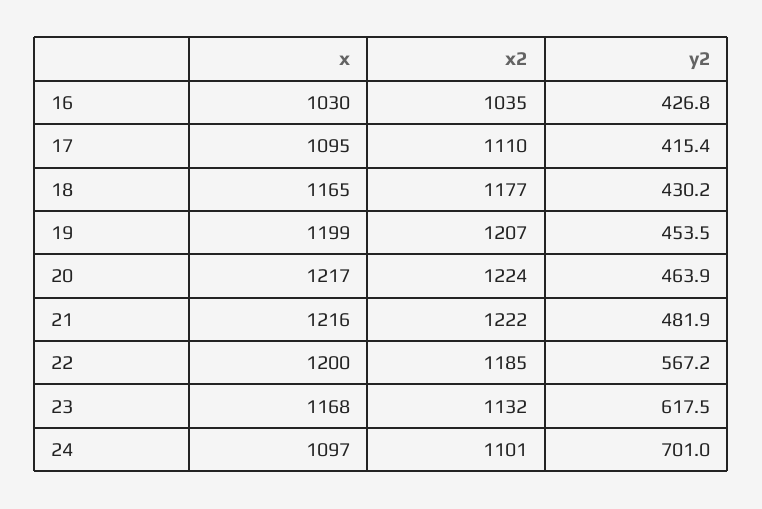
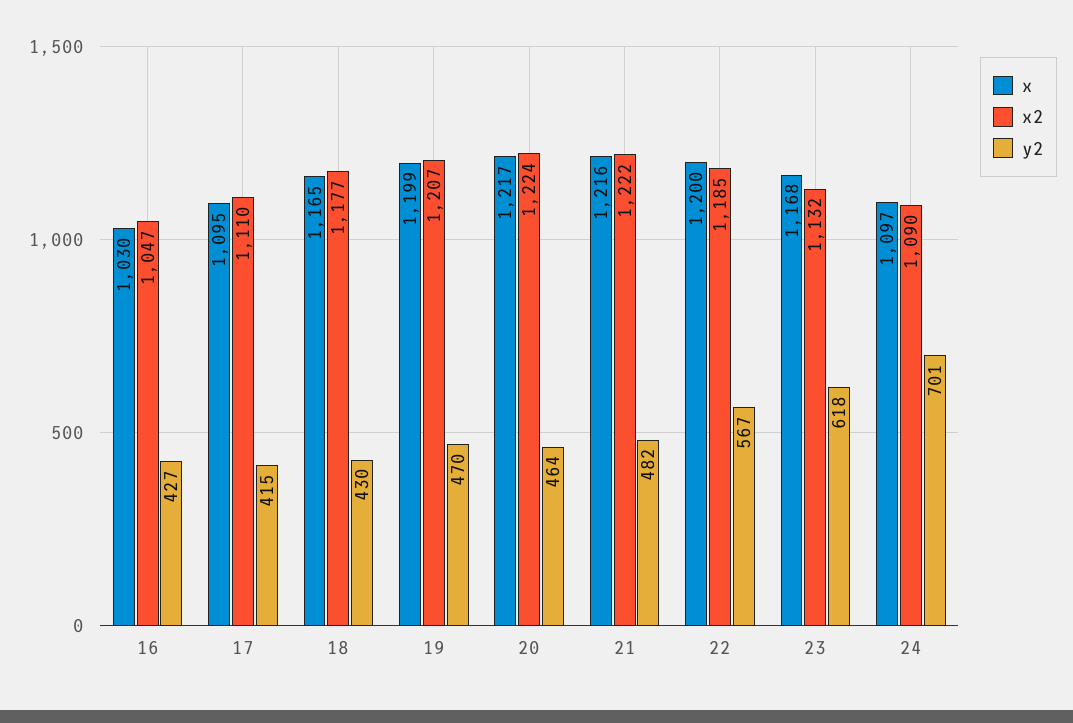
  {
    "x": {
      "16": 1030,
      "17": 1095,
      "18": 1165,
      "19": 1199,
      "20": 1217,
      "21": 1216,
      "22": 1200,
      "23": 1168,
      "24": 1097
    },
    "x2": {
-     "16": 1035,
+     "16": 1047,
      "17": 1110,
      "18": 1177,
      "19": 1207,
      "20": 1224,
      "21": 1222,
      "22": 1185,
      "23": 1132,
-     "24": 1101
+     "24": 1090
    },
    "y2": {
      "16": 426.8,
      "17": 415.4,
      "18": 430.2,
-     "19": 453.5,
+     "19": 470,
      "20": 463.9,
      "21": 481.9,
      "22": 567.2,
      "23": 617.5,
      "24": 701
    }
  }

